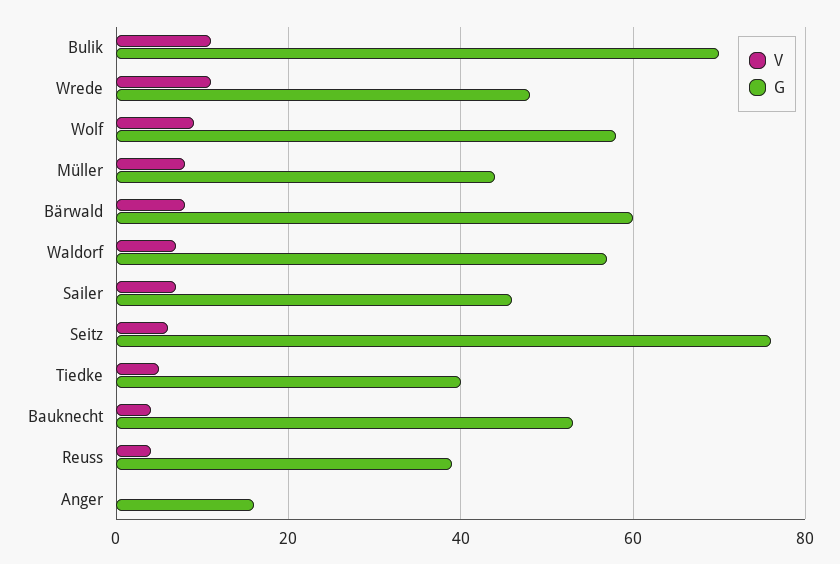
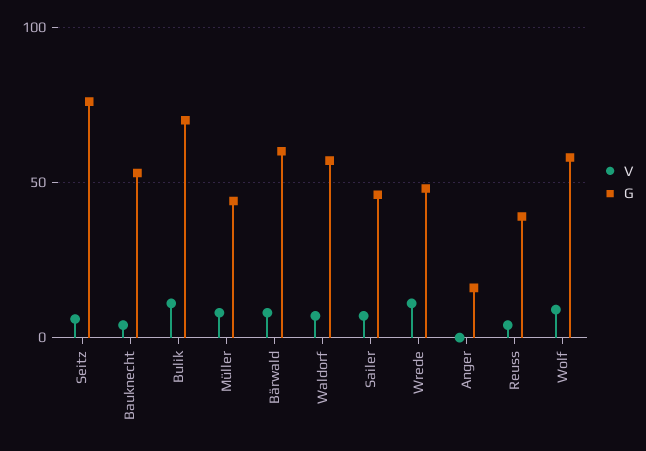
  {
    "V": {
      "Bulik": 10,
      "Wrede": 10,
      "Wolf": 10,
      "Müller": 10,
      "Bärwald": 10,
      "Waldorf": 5,
      "Sailer": 5,
      "Seitz": 5,
-     "Tiedke": 5,
      "Bauknecht": 5,
      "Reuss": 5,
      "Anger": 0
    },
    "G": {
      "Bulik": 70,
      "Wrede": 50,
      "Wolf": 60,
      "Müller": 45,
      "Bärwald": 60,
      "Waldorf": 55,
      "Sailer": 45,
      "Seitz": 75,
-     "Tiedke": 40,
      "Bauknecht": 55,
      "Reuss": 40,
      "Anger": 15
    }
  }

